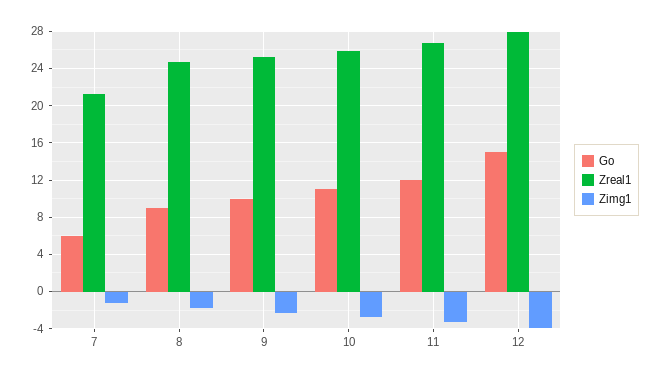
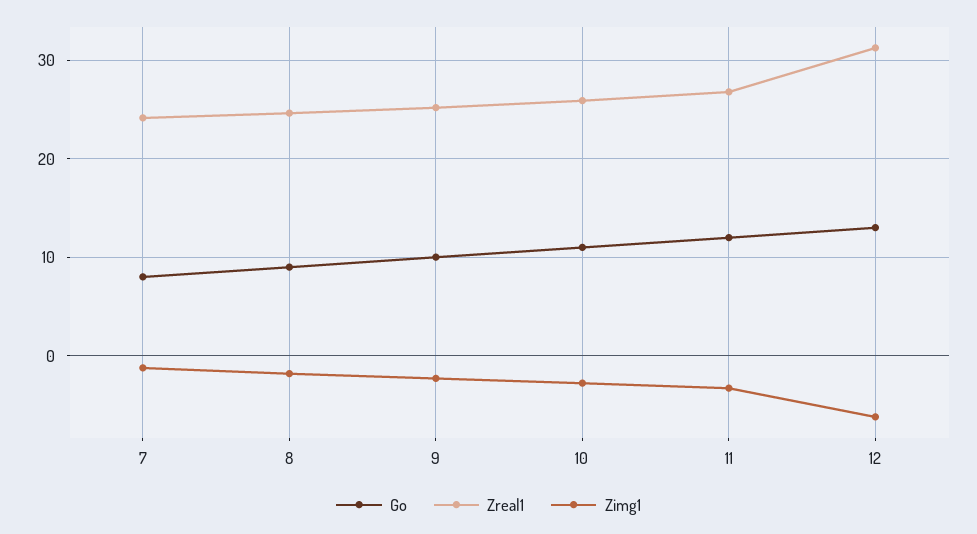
  {
    "Go": {
-     "7": 6,
+     "7": 8,
      "8": 9,
      "9": 10,
      "10": 11,
      "11": 12,
-     "12": 15
+     "12": 13
    },
    "Zreal1": {
-     "7": 21,
+     "7": 24,
      "8": 25,
      "9": 25,
      "10": 26,
      "11": 27,
-     "12": 28
+     "12": 31
    },
    "Zimg1": {
      "7": -1,
      "8": -2,
      "9": -2,
      "10": -3,
      "11": -3,
-     "12": -4
+     "12": -6
    }
  }

